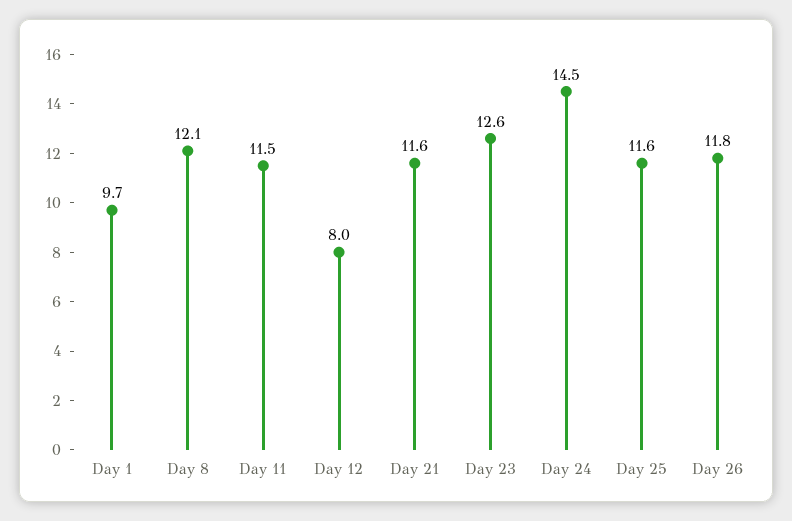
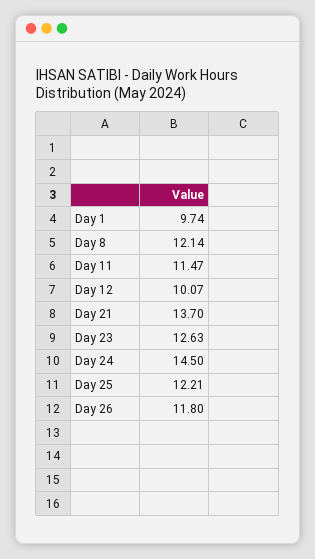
  {
    "Day 1": 9.74,
    "Day 8": 12.14,
    "Day 11": 11.47,
-   "Day 12": 8,
+   "Day 12": 10.07,
-   "Day 21": 11.6,
+   "Day 21": 13.7,
    "Day 23": 12.63,
    "Day 24": 14.5,
-   "Day 25": 11.6,
+   "Day 25": 12.21,
    "Day 26": 11.8
  }

